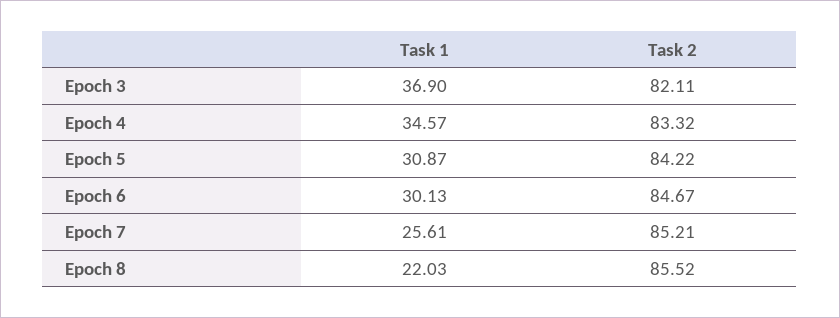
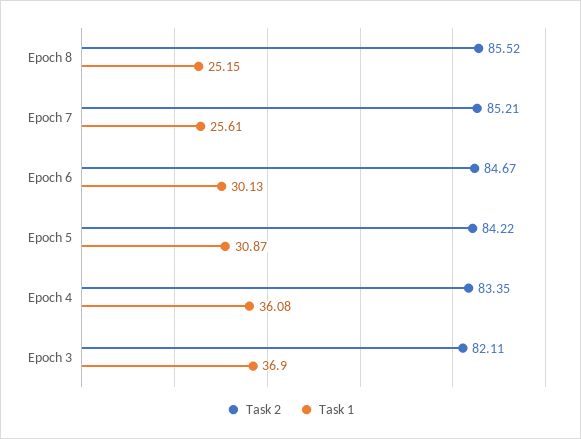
  {
    "Task 1": {
      "Epoch 3": 36.9,
-     "Epoch 4": 34.57,
+     "Epoch 4": 36.08,
      "Epoch 5": 30.87,
      "Epoch 6": 30.13,
      "Epoch 7": 25.61,
-     "Epoch 8": 22.03
+     "Epoch 8": 25.15
    },
    "Task 2": {
      "Epoch 3": 82.11,
-     "Epoch 4": 83.32,
+     "Epoch 4": 83.35,
      "Epoch 5": 84.22,
      "Epoch 6": 84.67,
      "Epoch 7": 85.21,
      "Epoch 8": 85.52
    }
  }

